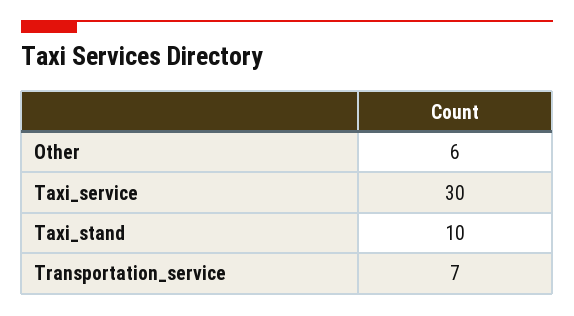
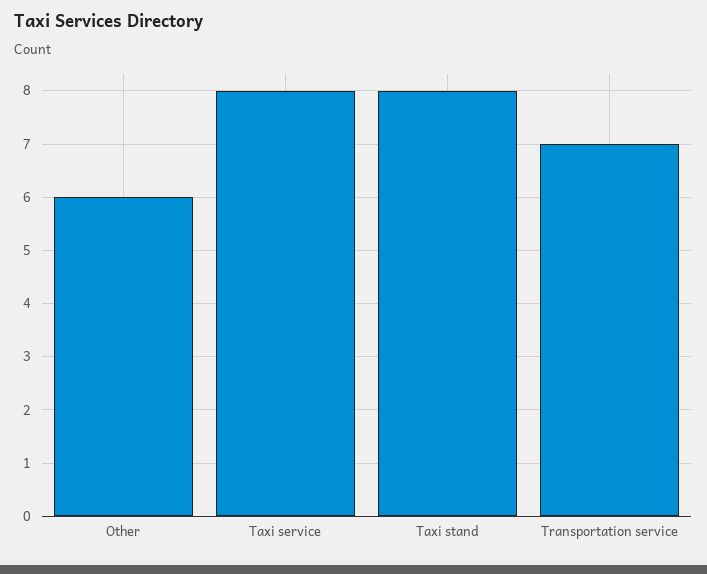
  {
    "Other": 6,
-   "Taxi_service": 30,
+   "Taxi_service": 8,
-   "Taxi_stand": 10,
+   "Taxi_stand": 8,
    "Transportation_service": 7
  }

